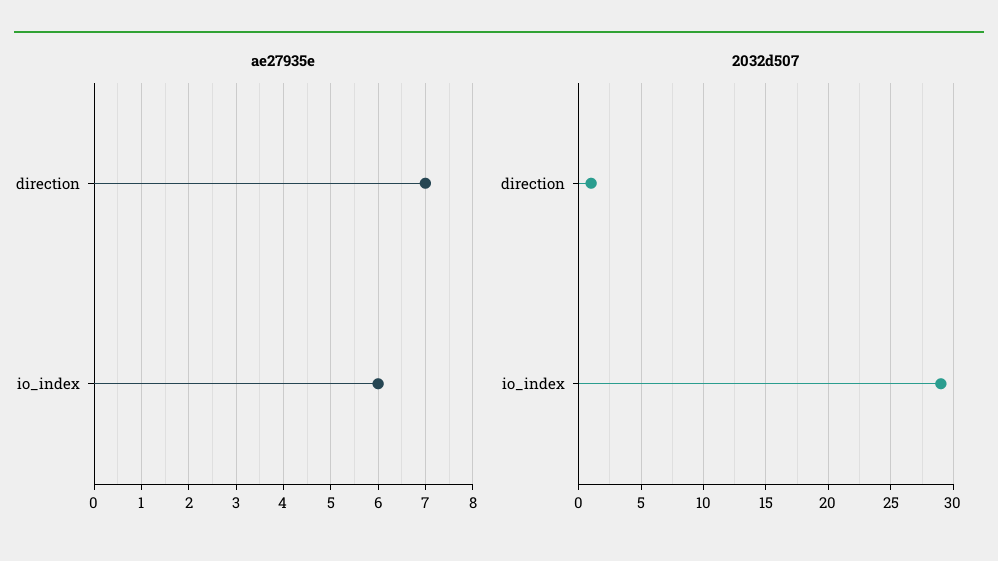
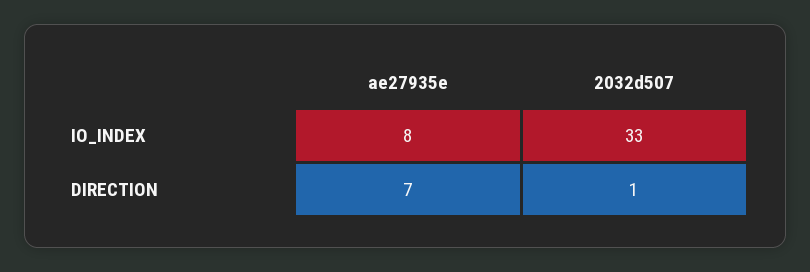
  {
    "ae27935e": {
      "direction": 7,
-     "io_index": 6
+     "io_index": 8
    },
    "2032d507": {
      "direction": 1,
-     "io_index": 29
+     "io_index": 33
    }
  }

